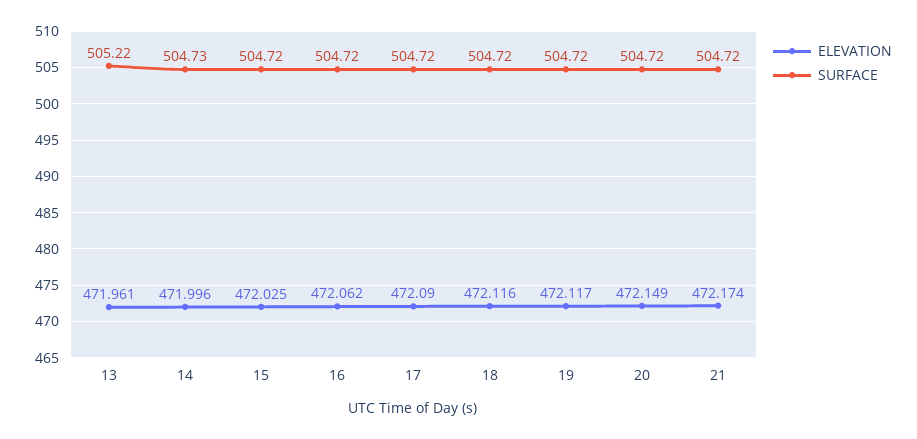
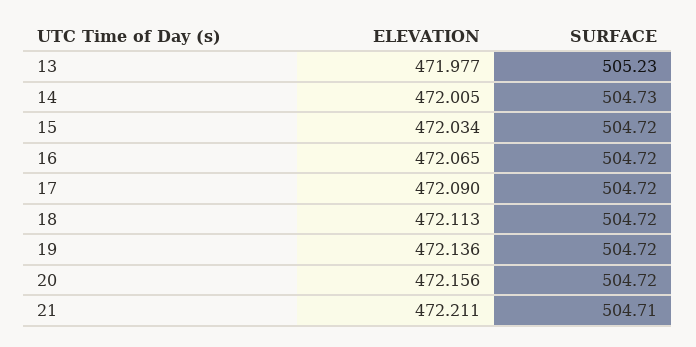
  {
    "ELEVATION": {
-     "13": 471.961,
+     "13": 471.977,
-     "14": 471.996,
+     "14": 472.005,
-     "15": 472.025,
+     "15": 472.034,
-     "16": 472.062,
+     "16": 472.065,
      "17": 472.09,
-     "18": 472.116,
+     "18": 472.113,
-     "19": 472.117,
+     "19": 472.136,
-     "20": 472.149,
+     "20": 472.156,
-     "21": 472.174
+     "21": 472.211
    },
    "SURFACE": {
-     "13": 505.22,
+     "13": 505.23,
      "14": 504.73,
      "15": 504.72,
      "16": 504.72,
      "17": 504.72,
      "18": 504.72,
      "19": 504.72,
      "20": 504.72,
-     "21": 504.72
+     "21": 504.71
    }
  }

